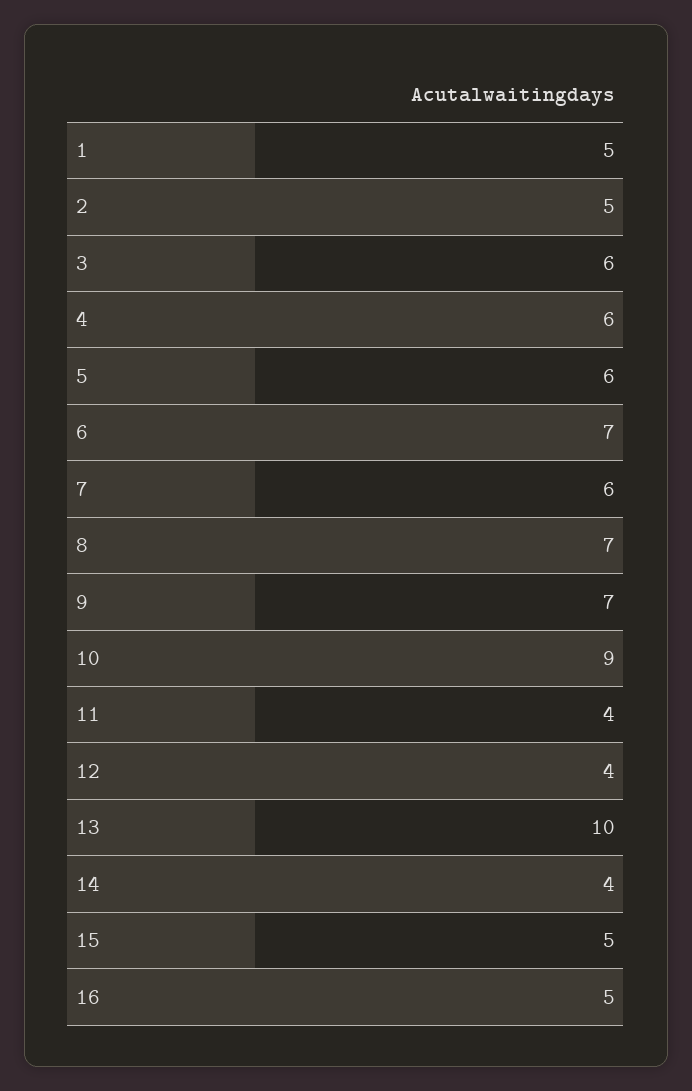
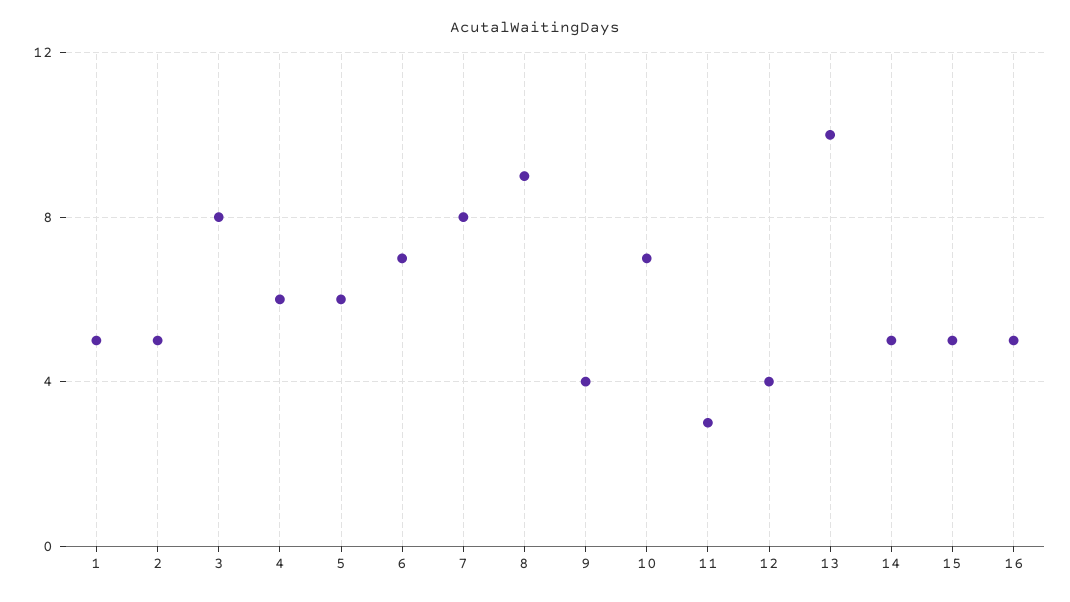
  {
    "1": 5,
    "2": 5,
-   "3": 6,
+   "3": 8,
    "4": 6,
    "5": 6,
    "6": 7,
-   "7": 6,
+   "7": 8,
-   "8": 7,
+   "8": 9,
-   "9": 7,
+   "9": 4,
-   "10": 9,
+   "10": 7,
-   "11": 4,
+   "11": 3,
    "12": 4,
    "13": 10,
-   "14": 4,
+   "14": 5,
    "15": 5,
    "16": 5
  }

